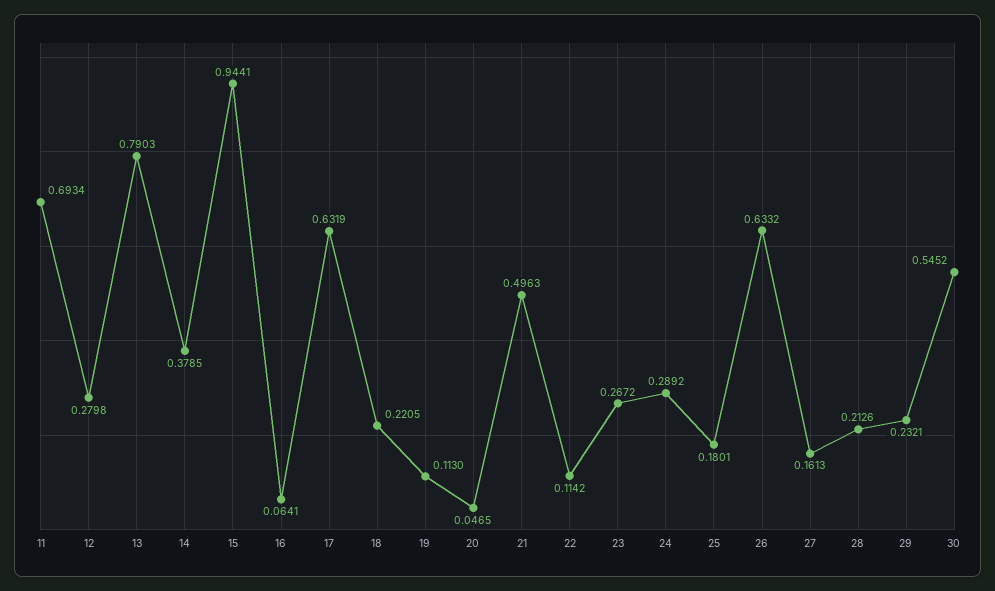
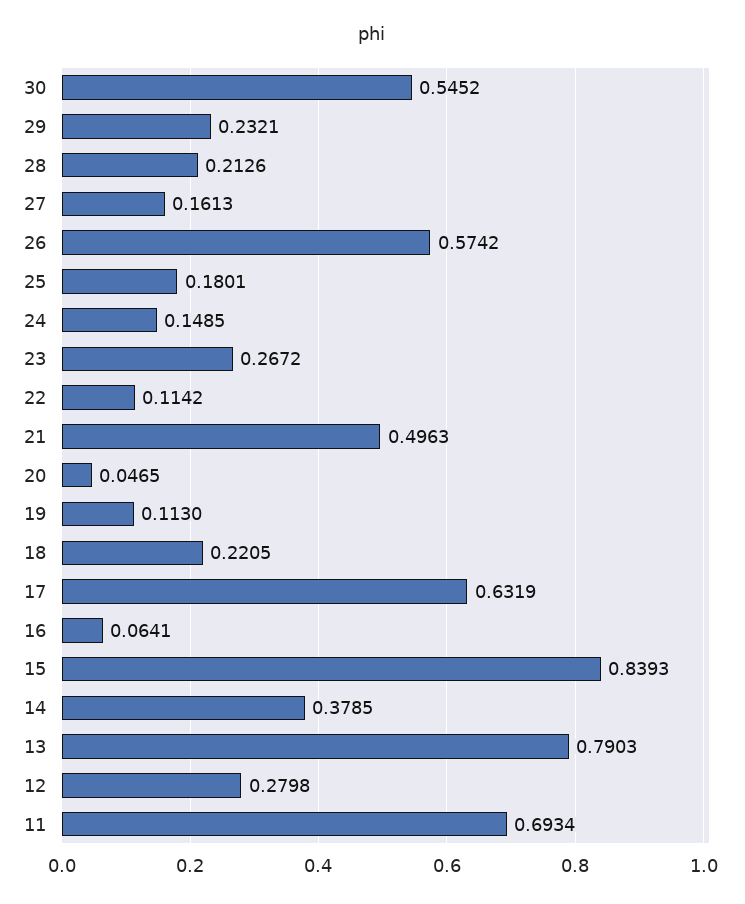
  {
    "11": 0.6934,
    "12": 0.2798,
    "13": 0.7903,
    "14": 0.3785,
-   "15": 0.9441,
+   "15": 0.8393,
    "16": 0.0641,
    "17": 0.6319,
    "18": 0.2205,
    "19": 0.113,
    "20": 0.0465,
    "21": 0.4963,
    "22": 0.1142,
    "23": 0.2672,
-   "24": 0.2892,
+   "24": 0.1485,
    "25": 0.1801,
-   "26": 0.6332,
+   "26": 0.5742,
    "27": 0.1613,
    "28": 0.2126,
    "29": 0.2321,
    "30": 0.5452
  }

